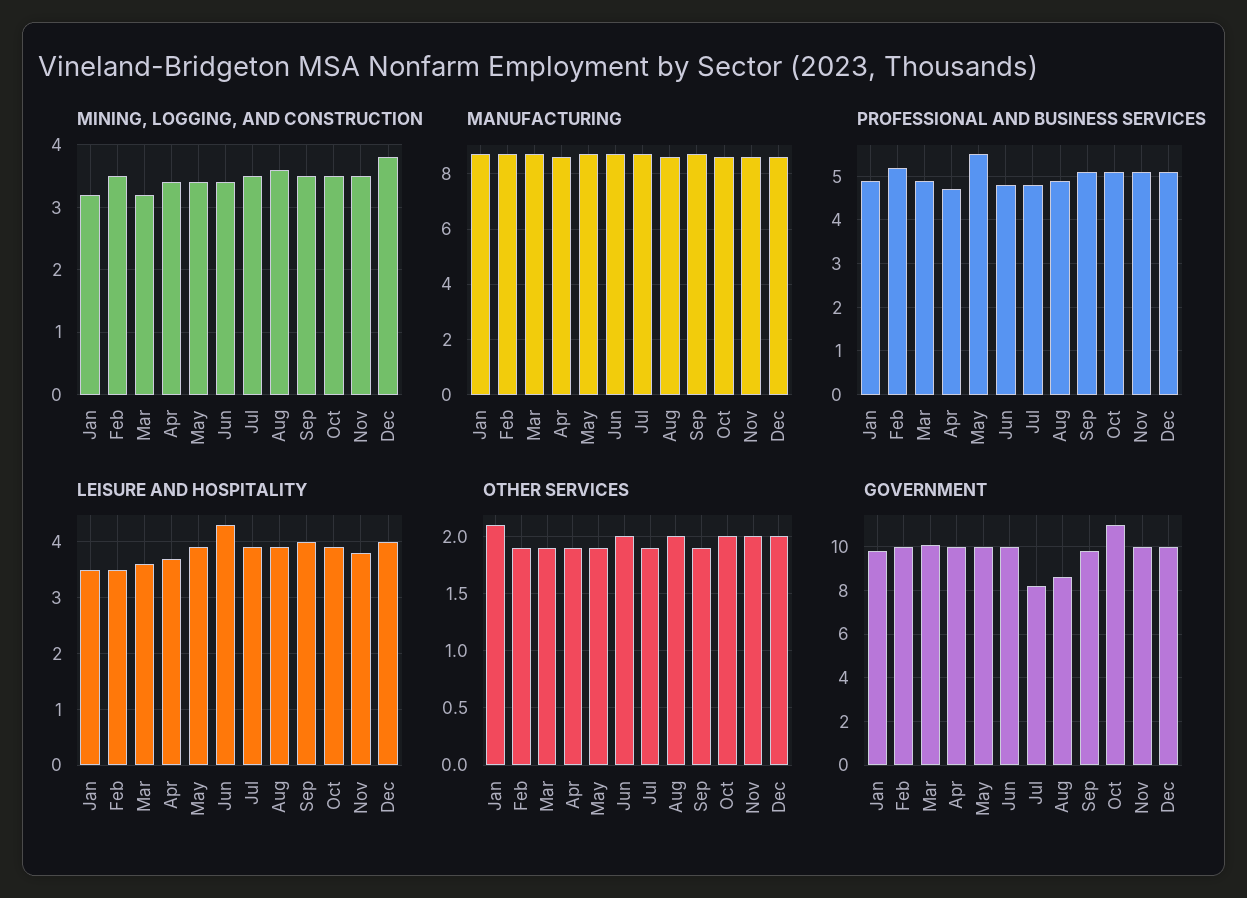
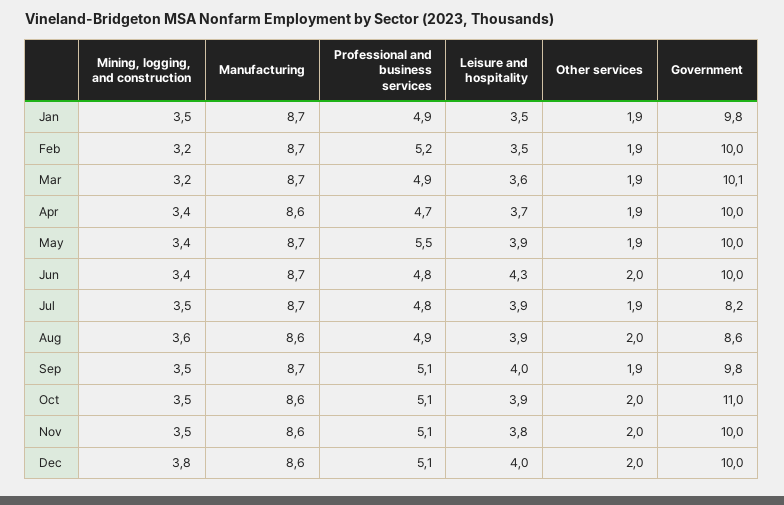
  {
    "MINING, LOGGING, AND CONSTRUCTION": {
-     "Jan": 3.2,
+     "Jan": 3.5,
-     "Feb": 3.5,
+     "Feb": 3.2,
      "Mar": 3.2,
      "Apr": 3.4,
      "May": 3.4,
      "Jun": 3.4,
      "Jul": 3.5,
      "Aug": 3.6,
      "Sep": 3.5,
      "Oct": 3.5,
      "Nov": 3.5,
      "Dec": 3.8
    },
    "MANUFACTURING": {
      "Jan": 8.7,
      "Feb": 8.7,
      "Mar": 8.7,
      "Apr": 8.6,
      "May": 8.7,
      "Jun": 8.7,
      "Jul": 8.7,
      "Aug": 8.6,
      "Sep": 8.7,
      "Oct": 8.6,
      "Nov": 8.6,
      "Dec": 8.6
    },
    "PROFESSIONAL AND BUSINESS SERVICES": {
      "Jan": 4.9,
      "Feb": 5.2,
      "Mar": 4.9,
      "Apr": 4.7,
      "May": 5.5,
      "Jun": 4.8,
      "Jul": 4.8,
      "Aug": 4.9,
      "Sep": 5.1,
      "Oct": 5.1,
      "Nov": 5.1,
      "Dec": 5.1
    },
    "LEISURE AND HOSPITALITY": {
      "Jan": 3.5,
      "Feb": 3.5,
      "Mar": 3.6,
      "Apr": 3.7,
      "May": 3.9,
      "Jun": 4.3,
      "Jul": 3.9,
      "Aug": 3.9,
      "Sep": 4,
      "Oct": 3.9,
      "Nov": 3.8,
      "Dec": 4
    },
    "OTHER SERVICES": {
-     "Jan": 2.1,
+     "Jan": 1.9,
      "Feb": 1.9,
      "Mar": 1.9,
      "Apr": 1.9,
      "May": 1.9,
      "Jun": 2,
      "Jul": 1.9,
      "Aug": 2,
      "Sep": 1.9,
      "Oct": 2,
      "Nov": 2,
      "Dec": 2
    },
    "GOVERNMENT": {
      "Jan": 9.8,
      "Feb": 10,
      "Mar": 10.1,
      "Apr": 10,
      "May": 10,
      "Jun": 10,
      "Jul": 8.2,
      "Aug": 8.6,
      "Sep": 9.8,
      "Oct": 11,
      "Nov": 10,
      "Dec": 10
    }
  }

